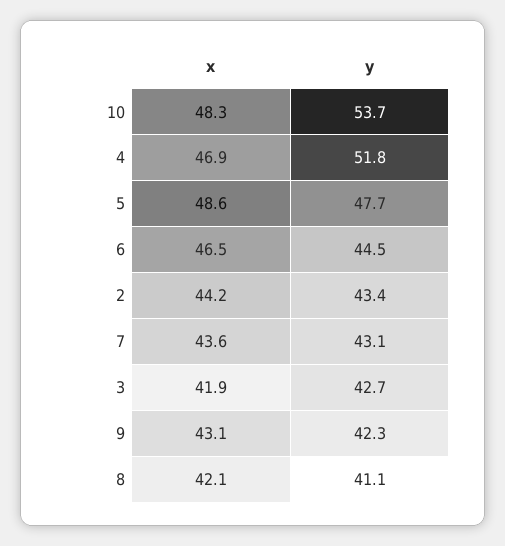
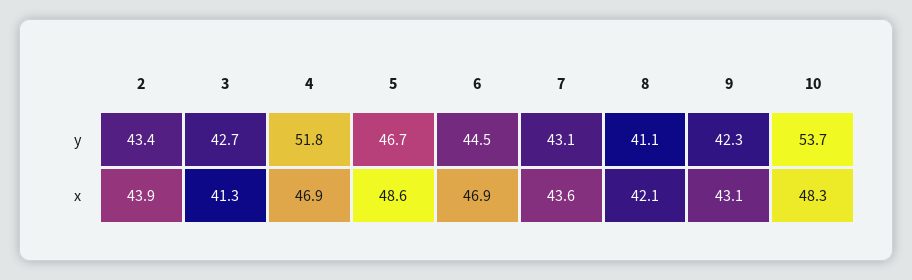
  {
    "x": {
      "10": 48.3,
      "4": 46.9,
      "5": 48.6,
-     "6": 46.5,
+     "6": 46.9,
-     "2": 44.2,
+     "2": 43.9,
      "7": 43.6,
-     "3": 41.9,
+     "3": 41.3,
      "9": 43.1,
      "8": 42.1
    },
    "y": {
      "10": 53.7,
      "4": 51.8,
-     "5": 47.7,
+     "5": 46.7,
      "6": 44.5,
      "2": 43.4,
      "7": 43.1,
      "3": 42.7,
      "9": 42.3,
      "8": 41.1
    }
  }

